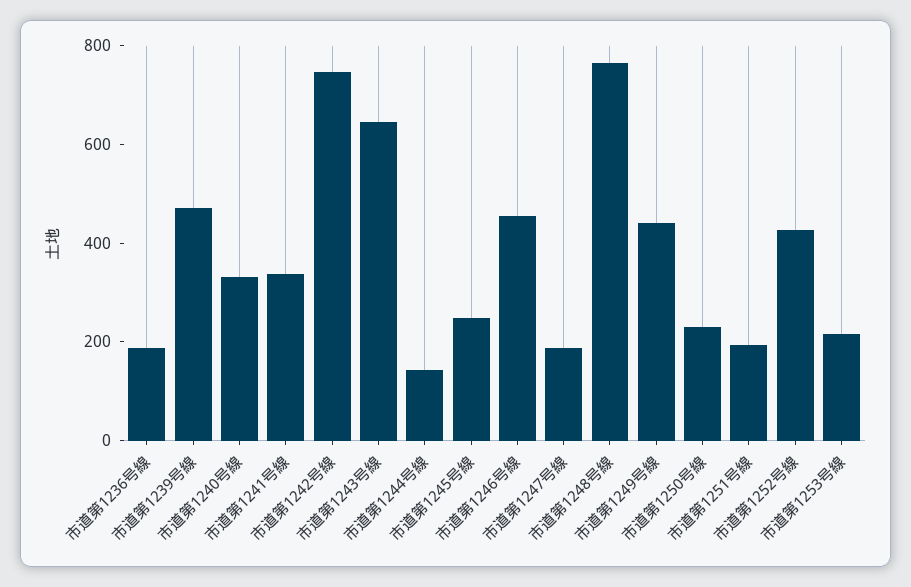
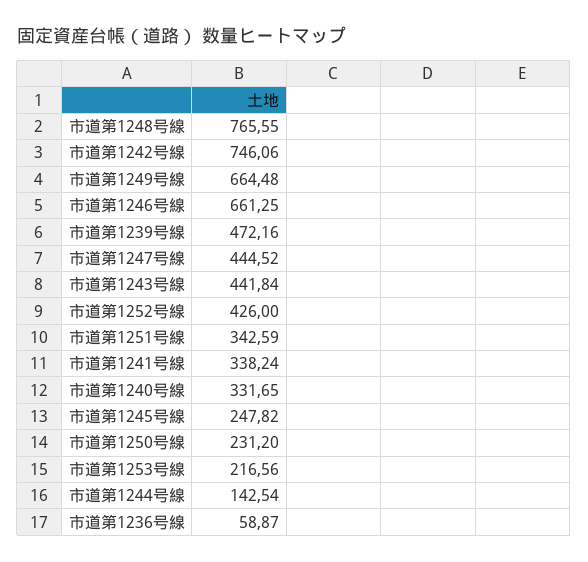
  {
-   "市道第1236号線": 200,
+   "市道第1236号線": 58.87,
    "市道第1239号線": 472.16,
    "市道第1240号線": 331.65,
    "市道第1241号線": 338.24,
    "市道第1242号線": 746.06,
-   "市道第1243号線": 650,
+   "市道第1243号線": 441.84,
    "市道第1244号線": 142.54,
    "市道第1245号線": 247.82,
-   "市道第1246号線": 450,
+   "市道第1246号線": 661.25,
-   "市道第1247号線": 200,
+   "市道第1247号線": 444.52,
    "市道第1248号線": 765.55,
-   "市道第1249号線": 450,
+   "市道第1249号線": 664.48,
    "市道第1250号線": 231.2,
-   "市道第1251号線": 200,
+   "市道第1251号線": 342.59,
    "市道第1252号線": 426,
    "市道第1253号線": 216.56
  }

